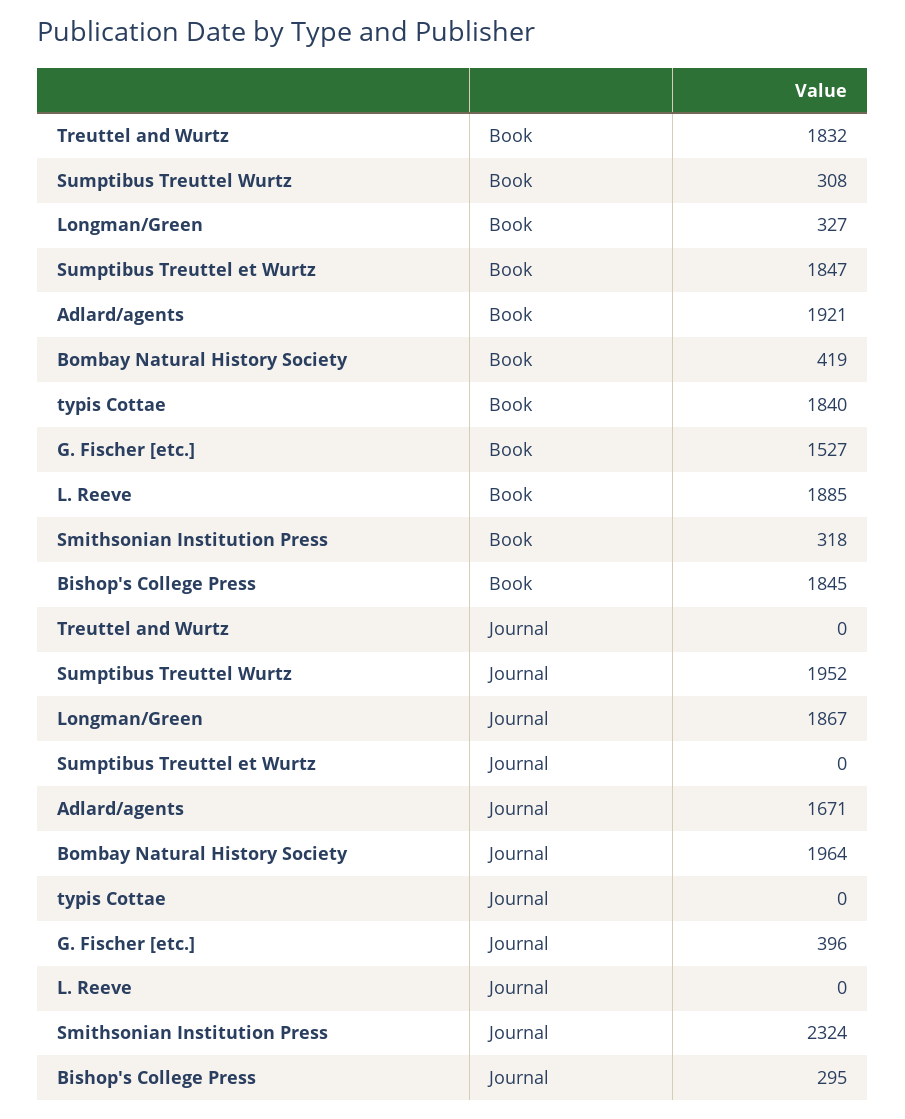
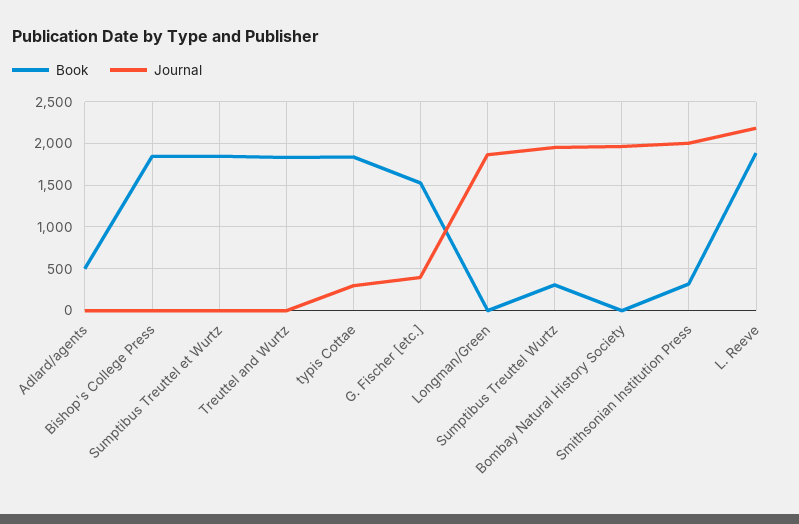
  {
    "Book": {
      "Treuttel and Wurtz": 1832,
      "Sumptibus Treuttel Wurtz": 308,
-     "Longman/Green": 327,
+     "Longman/Green": 0,
      "Sumptibus Treuttel et Wurtz": 1847,
-     "Adlard/agents": 1921,
+     "Adlard/agents": 500,
-     "Bombay Natural History Society": 419,
+     "Bombay Natural History Society": 0,
      "typis Cottae": 1840,
      "G. Fischer [etc.]": 1527,
      "L. Reeve": 1885,
      "Smithsonian Institution Press": 318,
      "Bishop's College Press": 1845
    },
    "Journal": {
      "Treuttel and Wurtz": 0,
      "Sumptibus Treuttel Wurtz": 1952,
      "Longman/Green": 1867,
      "Sumptibus Treuttel et Wurtz": 0,
-     "Adlard/agents": 1671,
+     "Adlard/agents": 0,
      "Bombay Natural History Society": 1964,
-     "typis Cottae": 0,
+     "typis Cottae": 300,
      "G. Fischer [etc.]": 396,
-     "L. Reeve": 0,
+     "L. Reeve": 2200,
-     "Smithsonian Institution Press": 2324,
+     "Smithsonian Institution Press": 2000,
-     "Bishop's College Press": 295
+     "Bishop's College Press": 0
    }
  }

